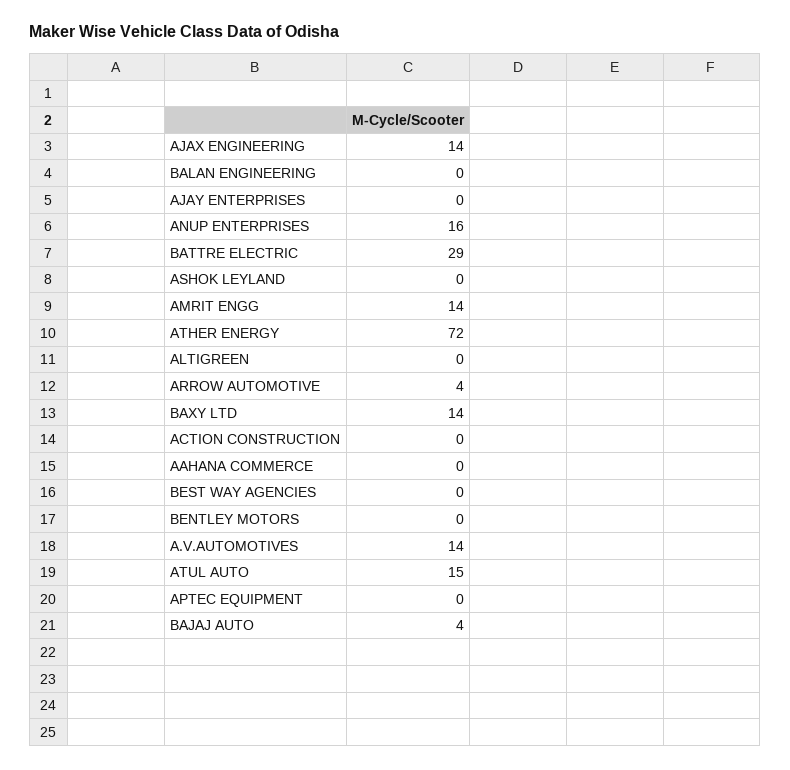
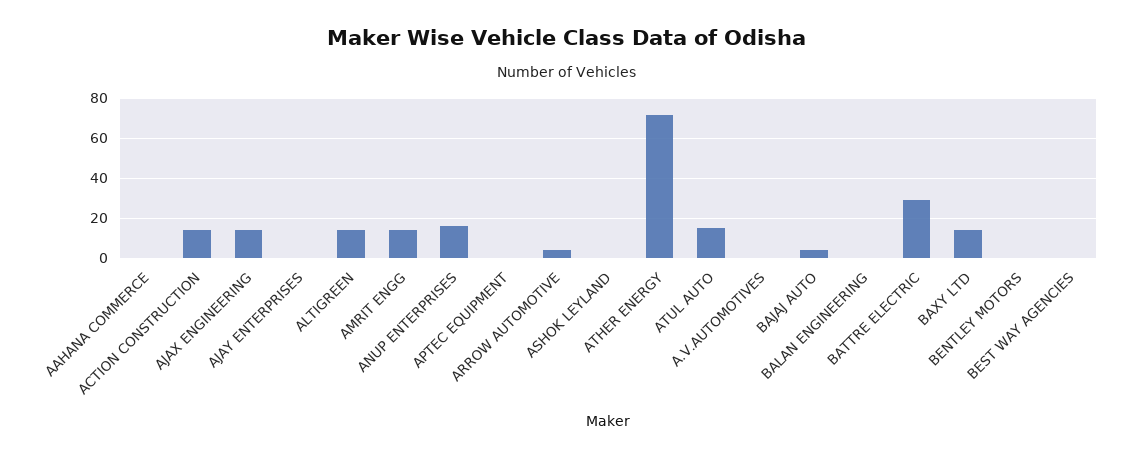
  {
    "AJAX ENGINEERING": 14,
    "BALAN ENGINEERING": 0,
    "AJAY ENTERPRISES": 0,
    "ANUP ENTERPRISES": 16,
    "BATTRE ELECTRIC": 29,
    "ASHOK LEYLAND": 0,
    "AMRIT ENGG": 14,
    "ATHER ENERGY": 72,
-   "ALTIGREEN": 0,
+   "ALTIGREEN": 15,
    "ARROW AUTOMOTIVE": 4,
    "BAXY LTD": 14,
-   "ACTION CONSTRUCTION": 0,
+   "ACTION CONSTRUCTION": 15,
    "AAHANA COMMERCE": 0,
    "BEST WAY AGENCIES": 0,
    "BENTLEY MOTORS": 0,
-   "A.V.AUTOMOTIVES": 14,
+   "A.V.AUTOMOTIVES": 0,
    "ATUL AUTO": 15,
    "APTEC EQUIPMENT": 0,
    "BAJAJ AUTO": 4
  }

